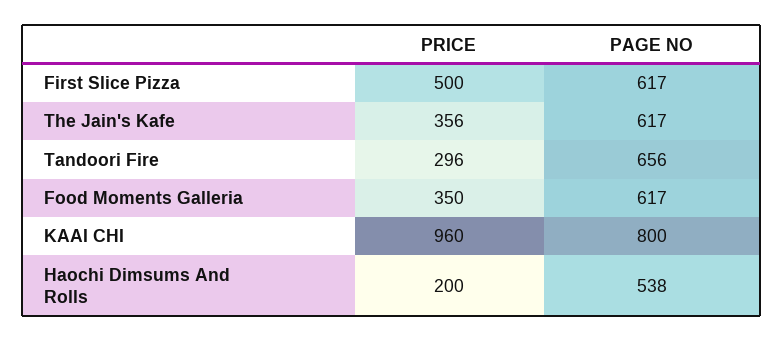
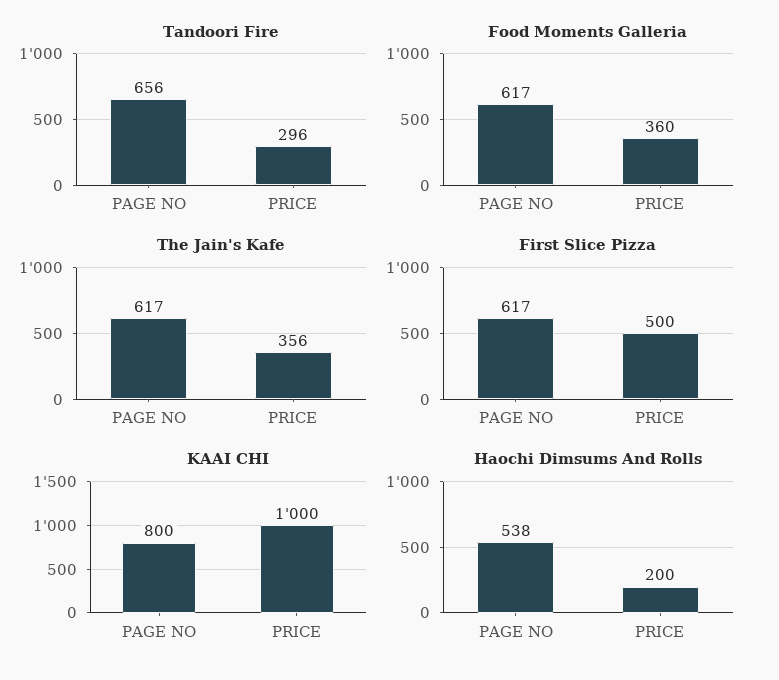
  {
    "First Slice Pizza": {
      "PRICE": 500,
      "PAGE NO": 617
    },
    "The Jain's Kafe": {
      "PRICE": 356,
      "PAGE NO": 617
    },
    "Tandoori Fire": {
      "PRICE": 296,
      "PAGE NO": 656
    },
    "Food Moments Galleria": {
-     "PRICE": 350,
+     "PRICE": 360,
      "PAGE NO": 617
    },
    "KAAI CHI": {
-     "PRICE": 960,
+     "PRICE": 1000,
      "PAGE NO": 800
    },
    "Haochi Dimsums And Rolls": {
      "PRICE": 200,
      "PAGE NO": 538
    }
  }

